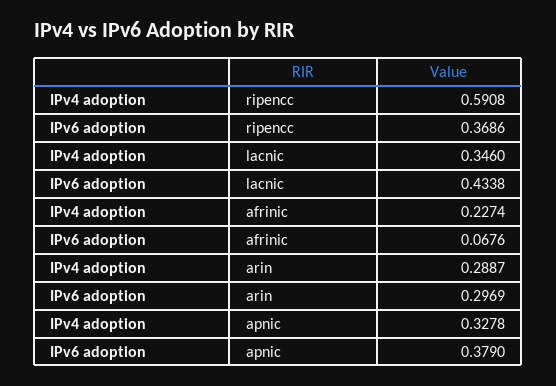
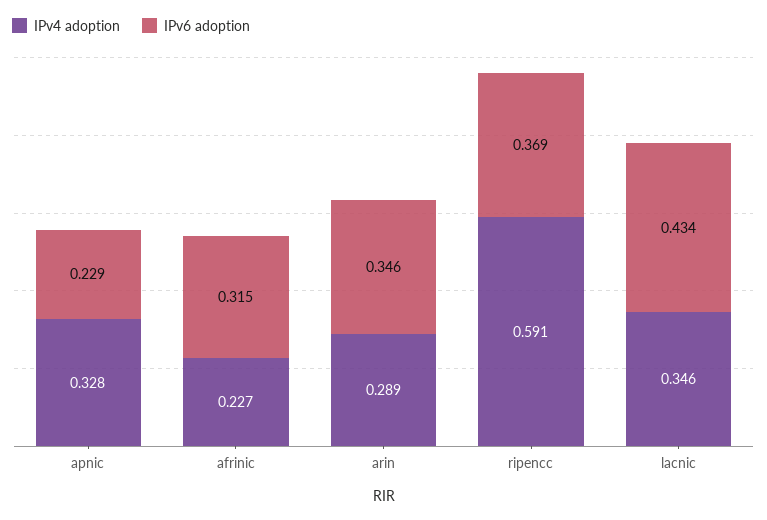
  {
    "IPv4 adoption": {
      "ripencc": 0.5908,
      "lacnic": 0.346,
      "afrinic": 0.2274,
      "arin": 0.2887,
      "apnic": 0.3278
    },
    "IPv6 adoption": {
      "ripencc": 0.3686,
      "lacnic": 0.4338,
-     "afrinic": 0.0676,
+     "afrinic": 0.315,
-     "arin": 0.2969,
+     "arin": 0.346,
-     "apnic": 0.379
+     "apnic": 0.229
    }
  }

